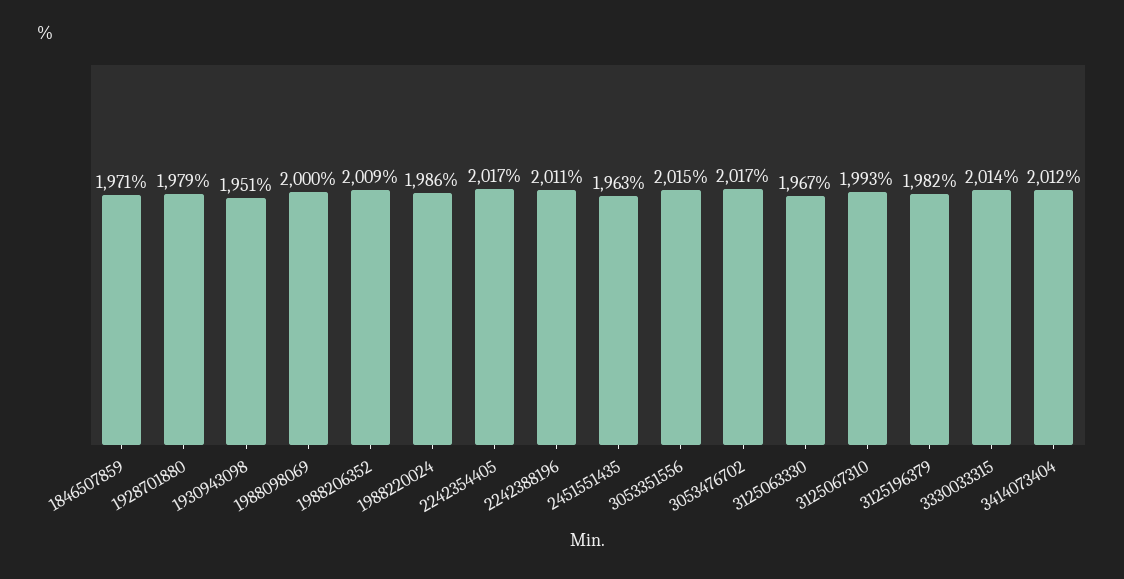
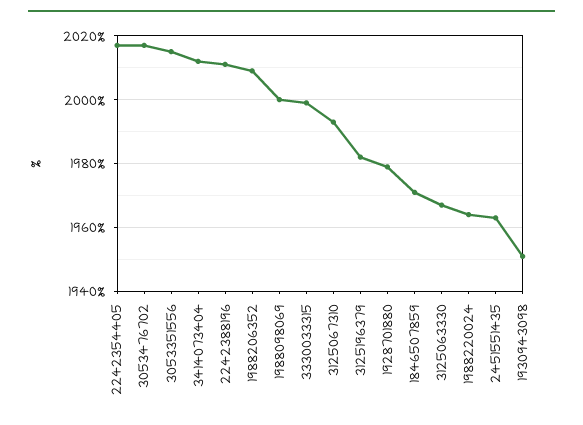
  {
    "1846507859": 1971,
    "1928701880": 1979,
    "1930943098": 1951,
    "1988098069": 2000,
    "1988206352": 2009,
-   "1988220024": 1986,
+   "1988220024": 1965,
    "2242354405": 2017,
    "2242388196": 2011,
    "2451551435": 1963,
    "3053351556": 2015,
    "3053476702": 2017,
    "3125063330": 1967,
    "3125067310": 1993,
    "3125196379": 1982,
-   "3330033315": 2014,
+   "3330033315": 2000,
    "3414073404": 2012
  }

